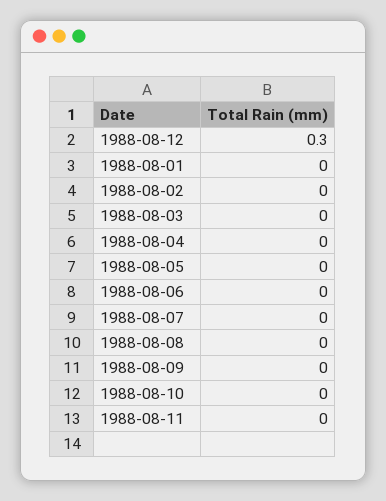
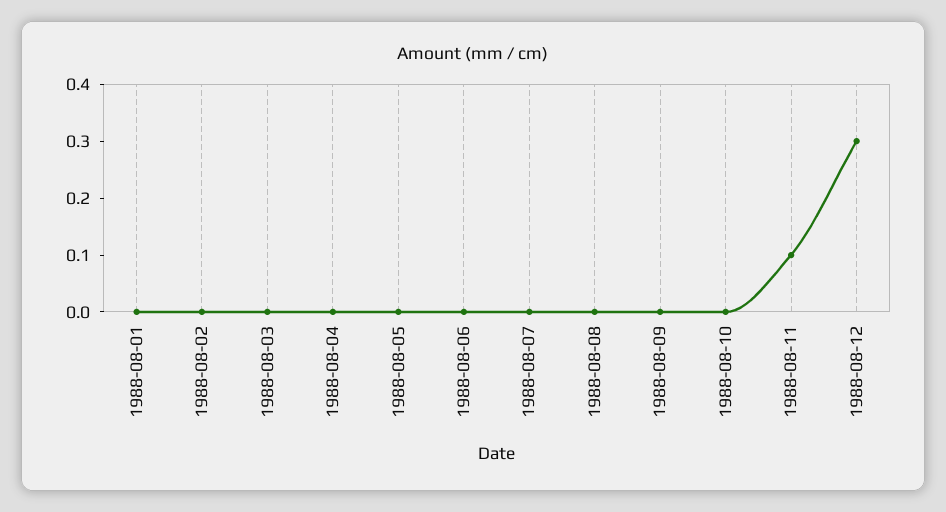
  {
    "1988-08-12": 0.3,
    "1988-08-01": 0,
    "1988-08-02": 0,
    "1988-08-03": 0,
    "1988-08-04": 0,
    "1988-08-05": 0,
    "1988-08-06": 0,
    "1988-08-07": 0,
    "1988-08-08": 0,
    "1988-08-09": 0,
    "1988-08-10": 0,
-   "1988-08-11": 0
+   "1988-08-11": 0.1
  }

